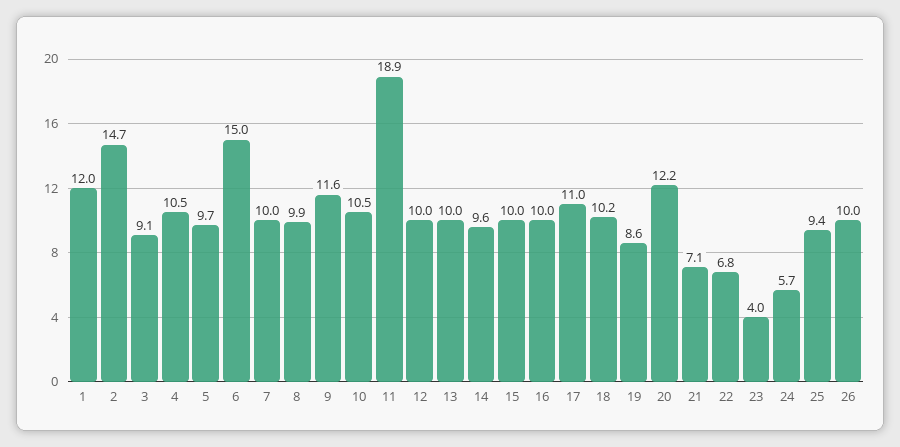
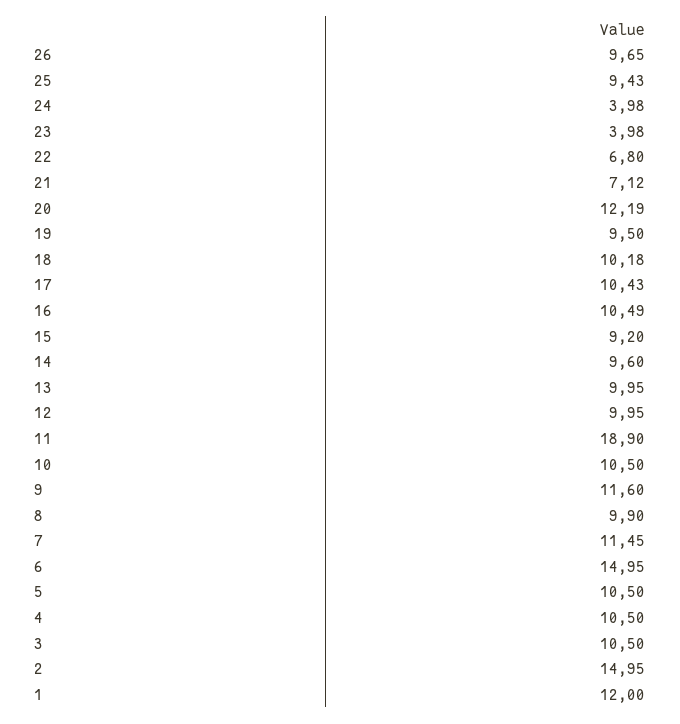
  {
    "1": 12,
-   "2": 14.7,
+   "2": 14.95,
-   "3": 9.1,
+   "3": 10.5,
    "4": 10.5,
-   "5": 9.7,
+   "5": 10.5,
    "6": 14.95,
-   "7": 10,
+   "7": 11.45,
    "8": 9.9,
    "9": 11.6,
    "10": 10.5,
    "11": 18.9,
    "12": 9.95,
    "13": 9.95,
    "14": 9.6,
-   "15": 10,
+   "15": 9.2,
-   "16": 10,
+   "16": 10.49,
-   "17": 11,
+   "17": 10.43,
    "18": 10.18,
-   "19": 8.6,
+   "19": 9.5,
    "20": 12.19,
    "21": 7.12,
    "22": 6.8,
    "23": 3.98,
-   "24": 5.7,
+   "24": 3.98,
    "25": 9.43,
-   "26": 10
+   "26": 9.65
  }

